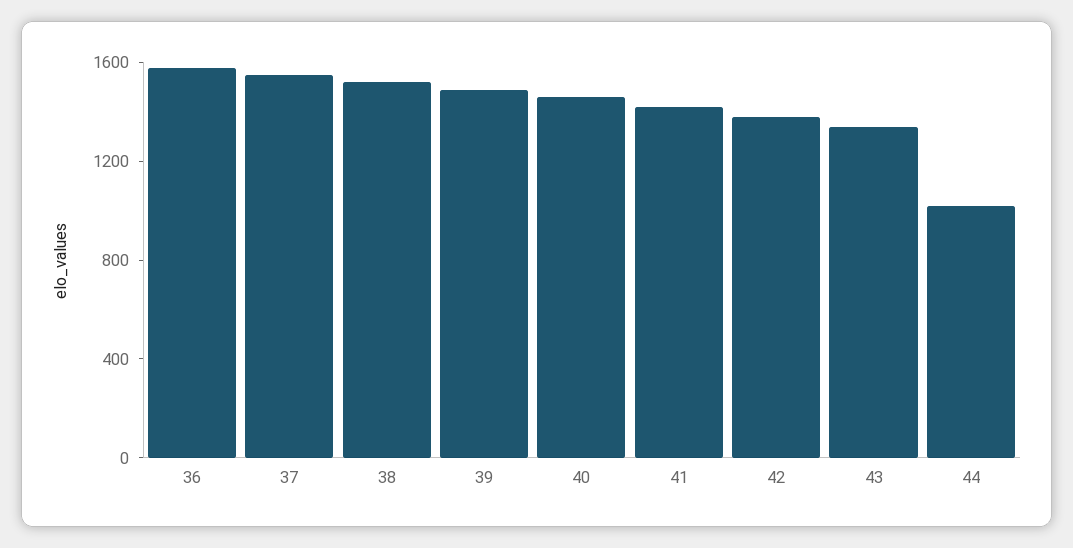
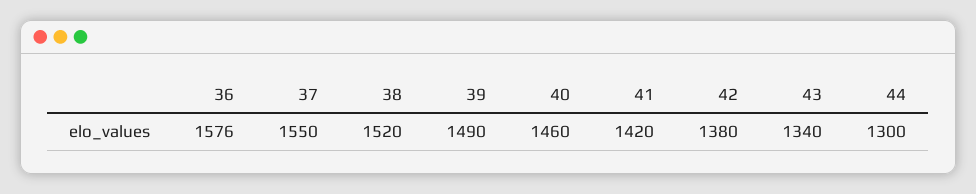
  {
    "36": 1576,
    "37": 1550,
    "38": 1520,
    "39": 1490,
    "40": 1460,
    "41": 1420,
    "42": 1380,
    "43": 1340,
-   "44": 1000
+   "44": 1300
  }

